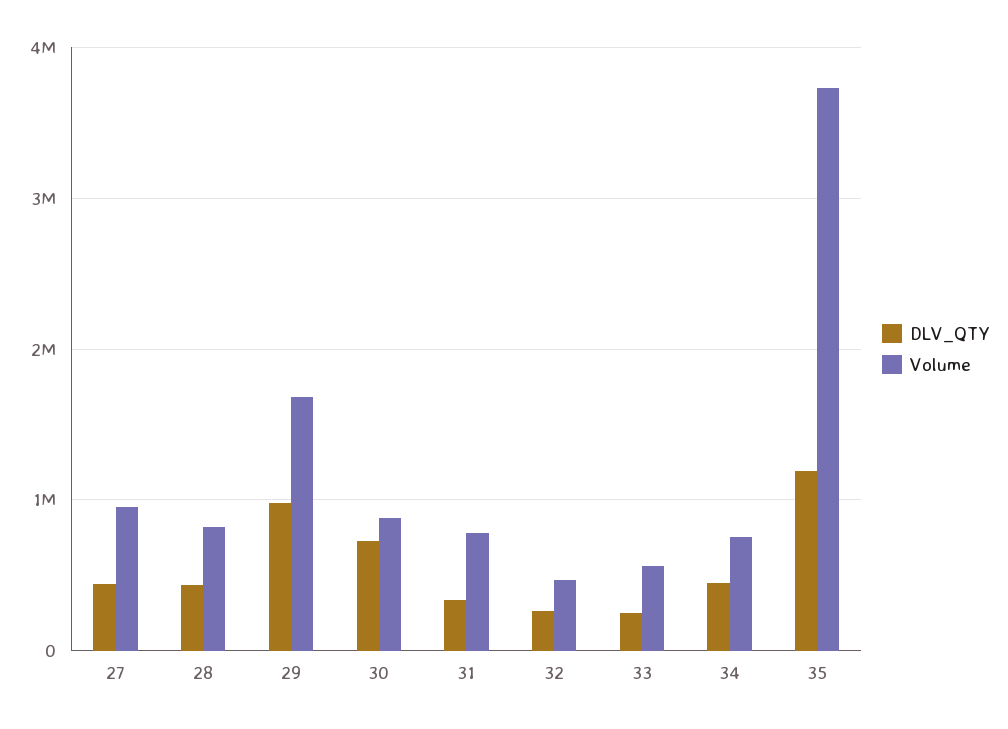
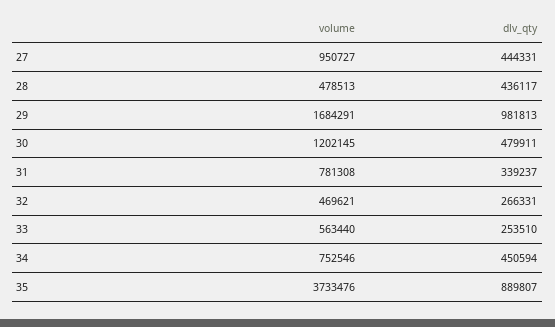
  {
    "DLV_QTY": {
      "27": 444331,
      "28": 436117,
      "29": 981813,
-     "30": 700000,
+     "30": 479911,
      "31": 339237,
      "32": 266331,
      "33": 253510,
      "34": 450594,
-     "35": 1200000
+     "35": 889807
    },
    "Volume": {
      "27": 950727,
-     "28": 800000,
+     "28": 478513,
      "29": 1684291,
-     "30": 900000,
+     "30": 1202145,
      "31": 781308,
      "32": 469621,
      "33": 563440,
      "34": 752546,
      "35": 3733476
    }
  }

